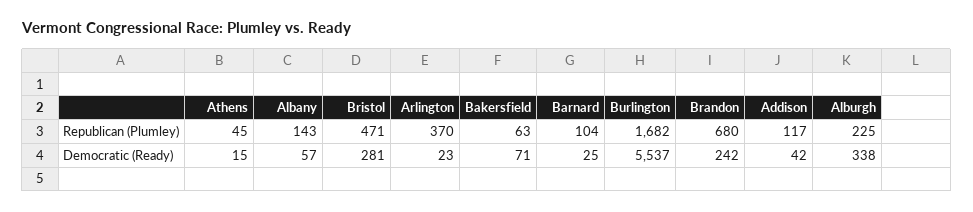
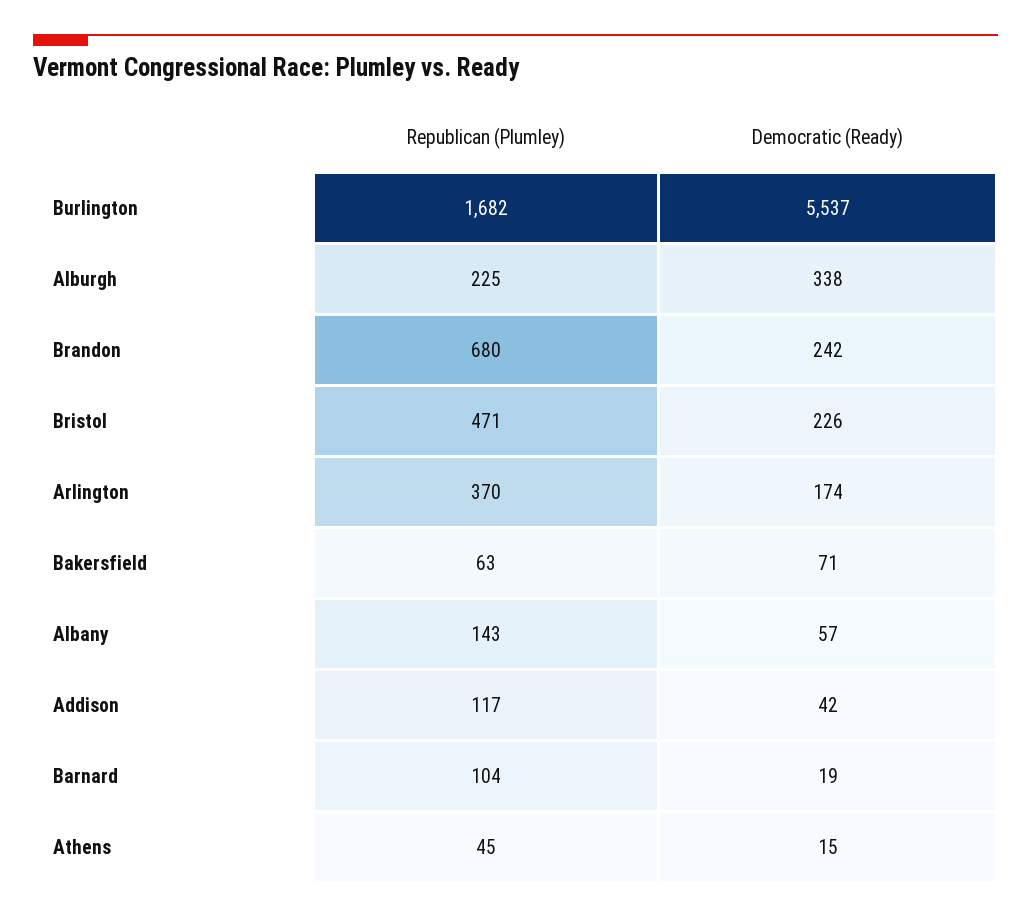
  {
    "Athens": {
      "Republican (Plumley)": 45,
      "Democratic (Ready)": 15
    },
    "Albany": {
      "Republican (Plumley)": 143,
      "Democratic (Ready)": 57
    },
    "Bristol": {
      "Republican (Plumley)": 471,
-     "Democratic (Ready)": 281
+     "Democratic (Ready)": 226
    },
    "Arlington": {
      "Republican (Plumley)": 370,
-     "Democratic (Ready)": 23
+     "Democratic (Ready)": 174
    },
    "Bakersfield": {
      "Republican (Plumley)": 63,
      "Democratic (Ready)": 71
    },
    "Barnard": {
      "Republican (Plumley)": 104,
-     "Democratic (Ready)": 25
+     "Democratic (Ready)": 19
    },
    "Burlington": {
      "Republican (Plumley)": 1682,
      "Democratic (Ready)": 5537
    },
    "Brandon": {
      "Republican (Plumley)": 680,
      "Democratic (Ready)": 242
    },
    "Addison": {
      "Republican (Plumley)": 117,
      "Democratic (Ready)": 42
    },
    "Alburgh": {
      "Republican (Plumley)": 225,
      "Democratic (Ready)": 338
    }
  }

